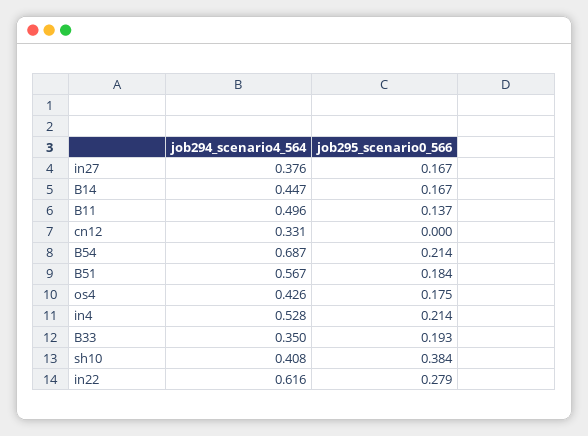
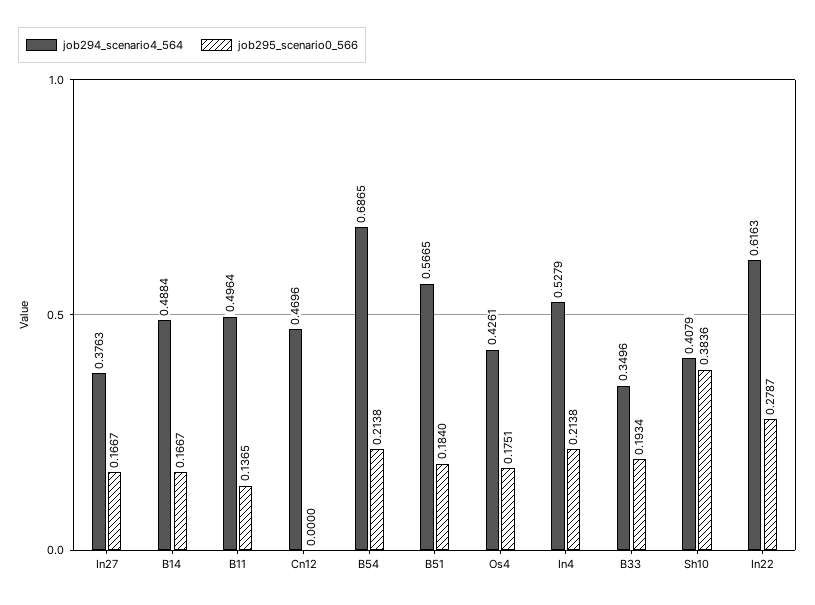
  {
    "job294_scenario4_564": {
      "in27": 0.3763,
-     "B14": 0.447,
+     "B14": 0.4884,
      "B11": 0.4964,
-     "cn12": 0.331,
+     "cn12": 0.4696,
      "B54": 0.6865,
      "B51": 0.5665,
      "os4": 0.4261,
      "in4": 0.5279,
      "B33": 0.3496,
      "sh10": 0.4079,
      "in22": 0.6163
    },
    "job295_scenario0_566": {
      "in27": 0.1667,
      "B14": 0.1667,
      "B11": 0.1365,
      "cn12": 0,
      "B54": 0.2138,
      "B51": 0.184,
      "os4": 0.1751,
      "in4": 0.2138,
      "B33": 0.1934,
      "sh10": 0.3836,
      "in22": 0.2787
    }
  }

